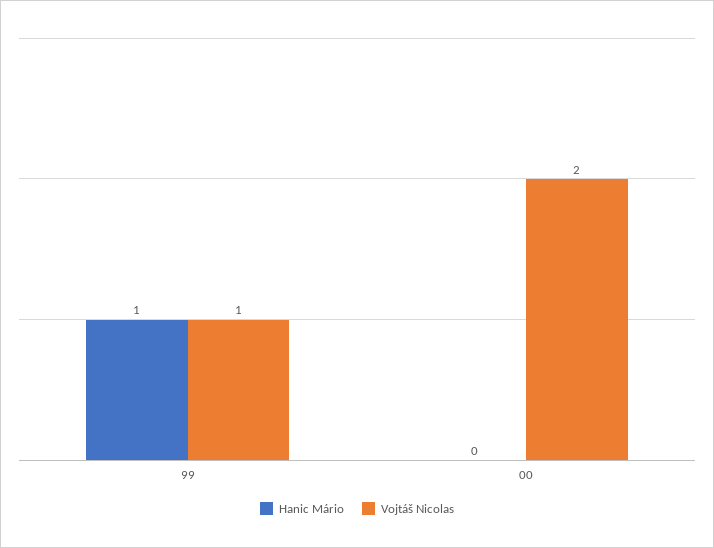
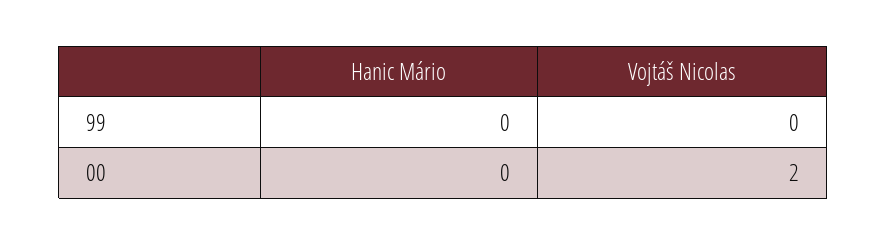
  {
    "Hanic Mário": {
-     "99": 1,
+     "99": 0,
      "00": 0
    },
    "Vojtáš Nicolas": {
-     "99": 1,
+     "99": 0,
      "00": 2
    }
  }

